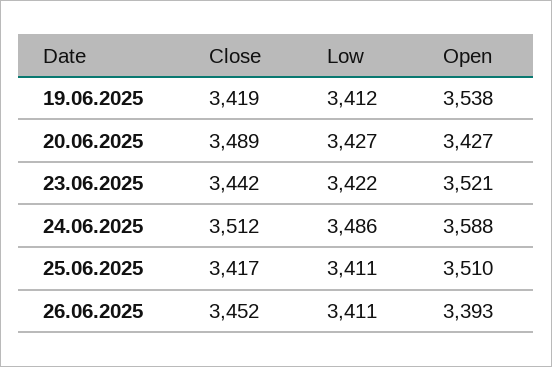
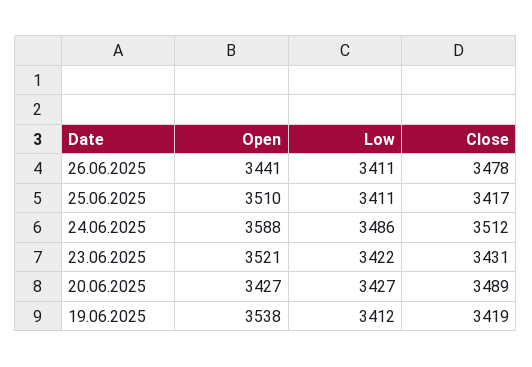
  {
    "Close": {
      "19.06.2025": 3419,
      "20.06.2025": 3489,
-     "23.06.2025": 3442,
+     "23.06.2025": 3431,
      "24.06.2025": 3512,
      "25.06.2025": 3417,
-     "26.06.2025": 3452
+     "26.06.2025": 3478
    },
    "Low": {
      "19.06.2025": 3412,
      "20.06.2025": 3427,
      "23.06.2025": 3422,
      "24.06.2025": 3486,
      "25.06.2025": 3411,
      "26.06.2025": 3411
    },
    "Open": {
      "19.06.2025": 3538,
      "20.06.2025": 3427,
      "23.06.2025": 3521,
      "24.06.2025": 3588,
      "25.06.2025": 3510,
-     "26.06.2025": 3393
+     "26.06.2025": 3441
    }
  }

